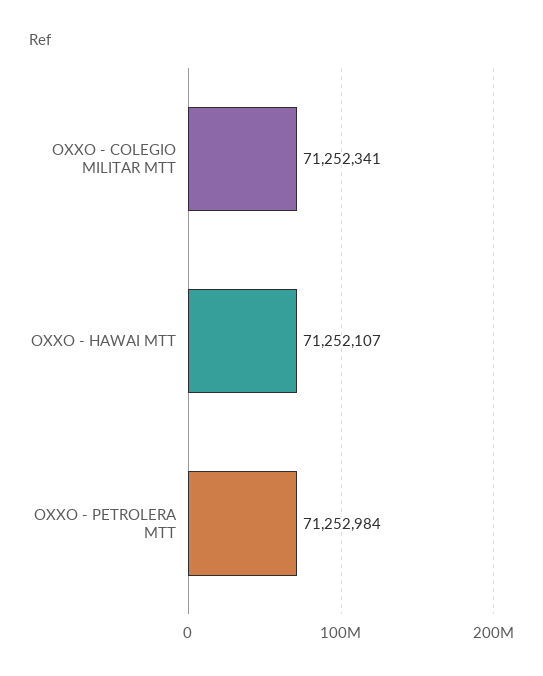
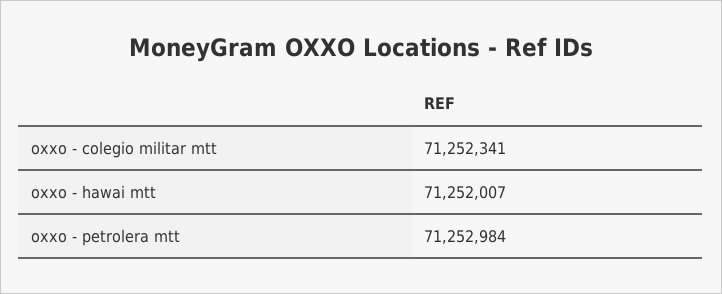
  {
    "OXXO - COLEGIO MILITAR MTT": 71252341,
-   "OXXO - HAWAI MTT": 71252107,
+   "OXXO - HAWAI MTT": 71252007,
    "OXXO - PETROLERA MTT": 71252984
  }

